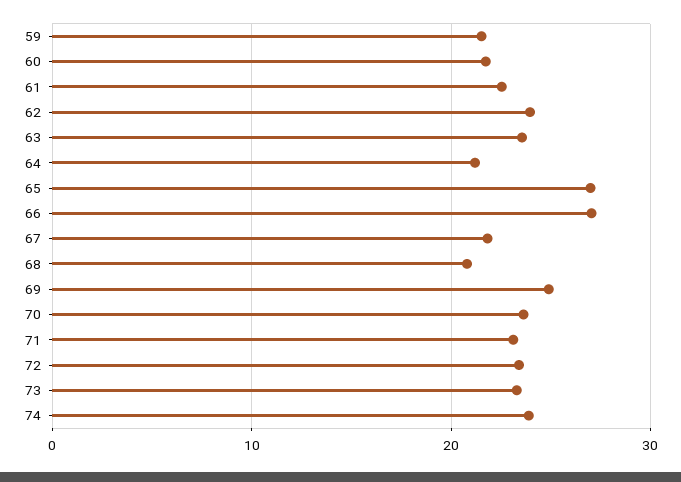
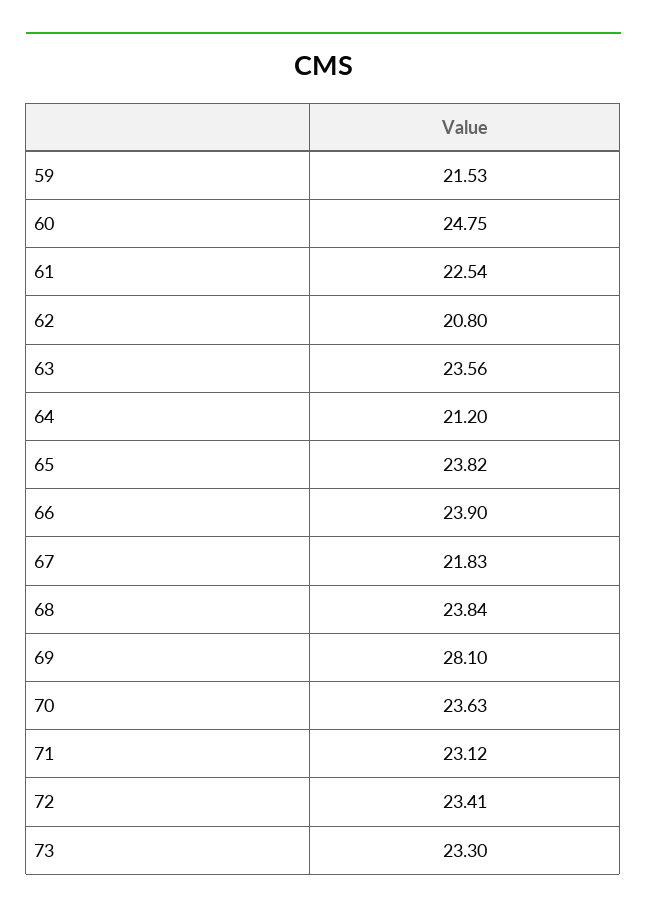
  {
    "59": 21.53,
-   "60": 22,
+   "60": 24.75,
    "61": 22.54,
-   "62": 24,
+   "62": 20.8,
    "63": 23.56,
    "64": 21.2,
-   "65": 27,
+   "65": 23.82,
-   "66": 27,
+   "66": 23.9,
    "67": 21.83,
-   "68": 21,
+   "68": 23.84,
-   "69": 25,
+   "69": 28.1,
    "70": 23.63,
    "71": 23.12,
    "72": 23.41,
-   "73": 23.3,
+   "73": 23.3
-   "74": 24
  }

